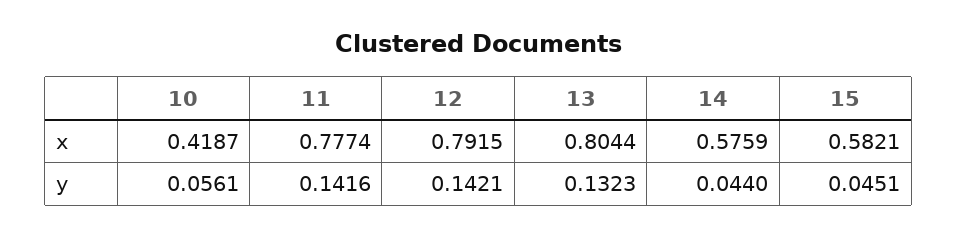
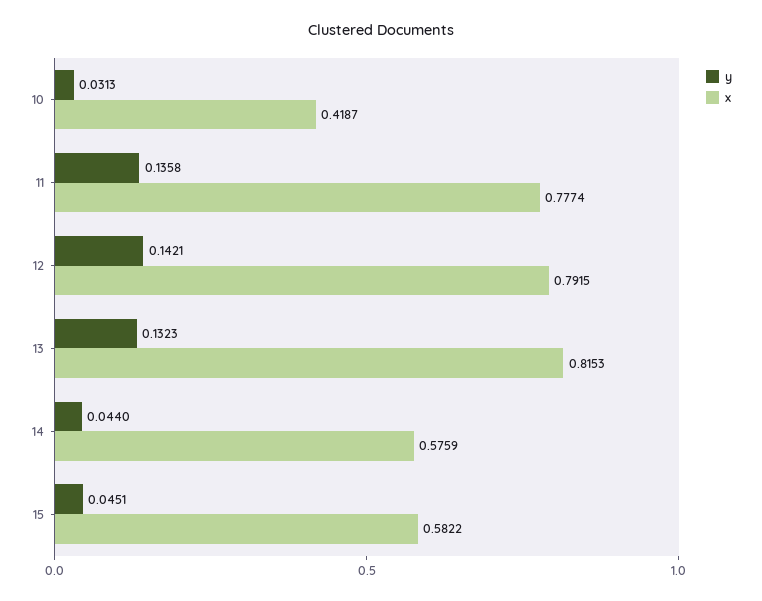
  {
    "x": {
      "10": 0.4187,
      "11": 0.7774,
      "12": 0.7915,
-     "13": 0.8044,
+     "13": 0.8153,
      "14": 0.5759,
-     "15": 0.5821
+     "15": 0.5822
    },
    "y": {
-     "10": 0.0561,
+     "10": 0.0313,
-     "11": 0.1416,
+     "11": 0.1358,
      "12": 0.1421,
      "13": 0.1323,
      "14": 0.044,
      "15": 0.0451
    }
  }

